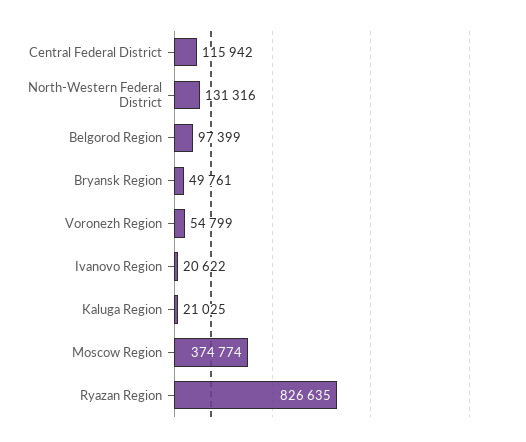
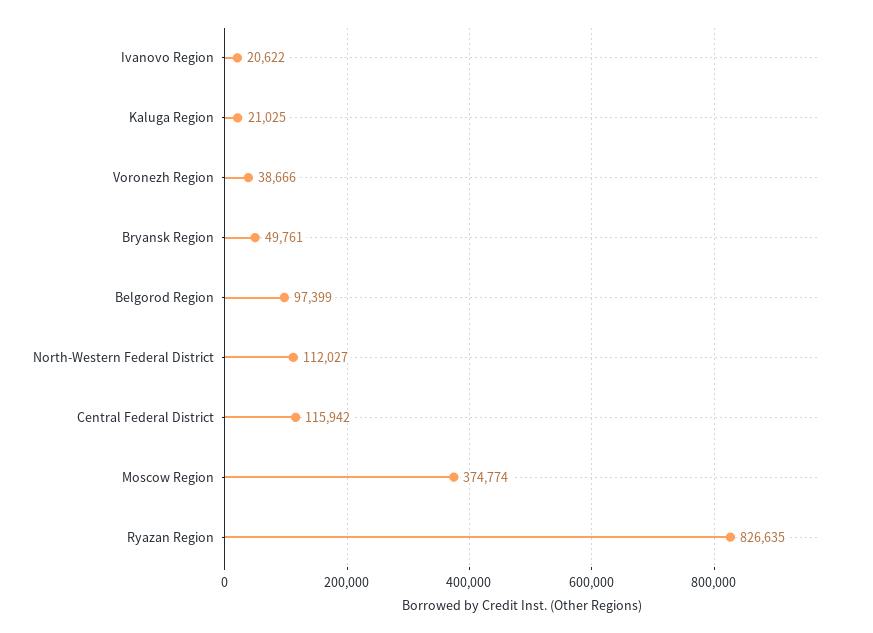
  {
    "Central Federal District": 115942,
-   "North-Western Federal District": 131316,
+   "North-Western Federal District": 112027,
    "Belgorod Region": 97399,
    "Bryansk Region": 49761,
-   "Voronezh Region": 54799,
+   "Voronezh Region": 38666,
    "Ivanovo Region": 20622,
    "Kaluga Region": 21025,
    "Moscow Region": 374774,
    "Ryazan Region": 826635
  }

